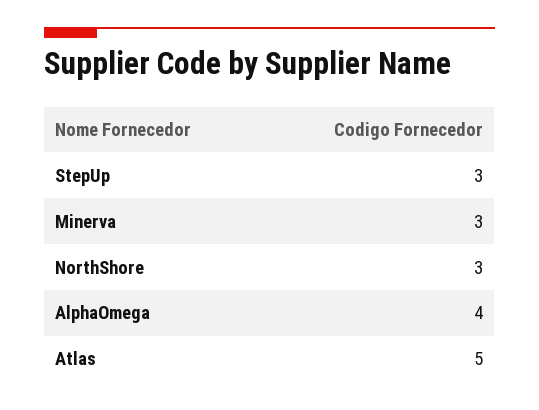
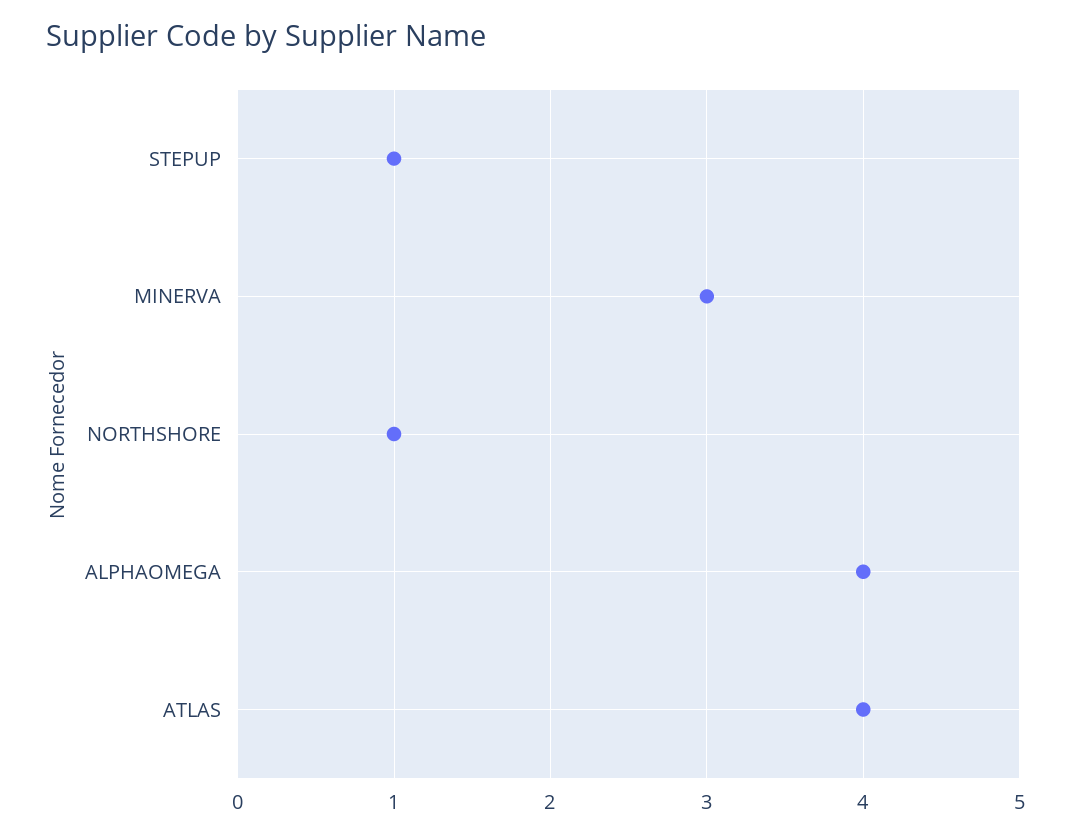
  {
-   "StepUp": 3,
+   "StepUp": 1,
    "Minerva": 3,
-   "NorthShore": 3,
+   "NorthShore": 1,
    "AlphaOmega": 4,
-   "Atlas": 5
+   "Atlas": 4
  }

